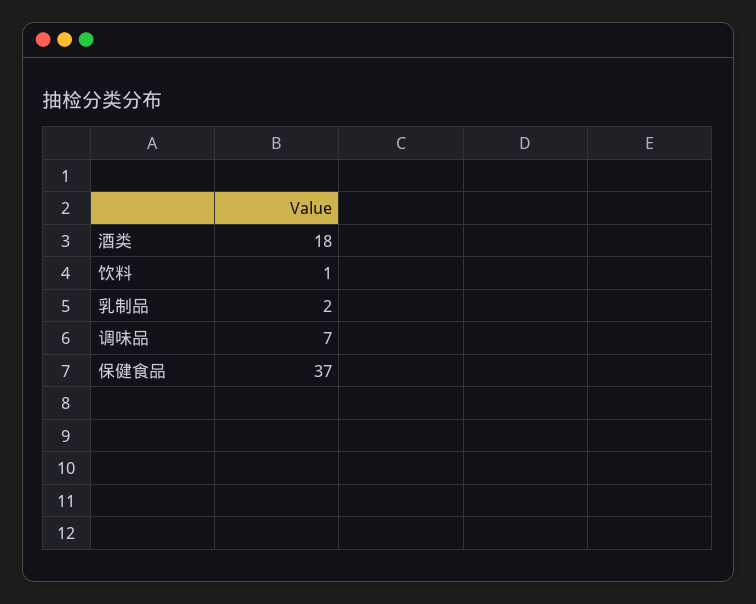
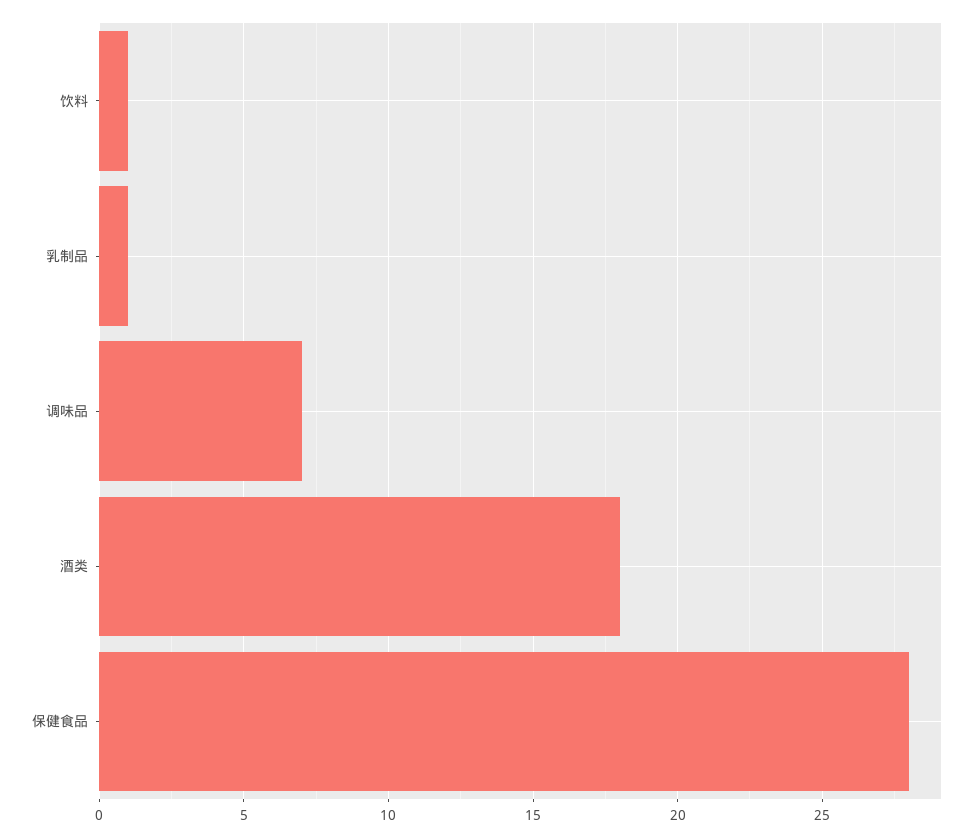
  {
    "酒类": 18,
    "饮料": 1,
-   "乳制品": 2,
+   "乳制品": 1,
    "调味品": 7,
-   "保健食品": 37
+   "保健食品": 28
  }

